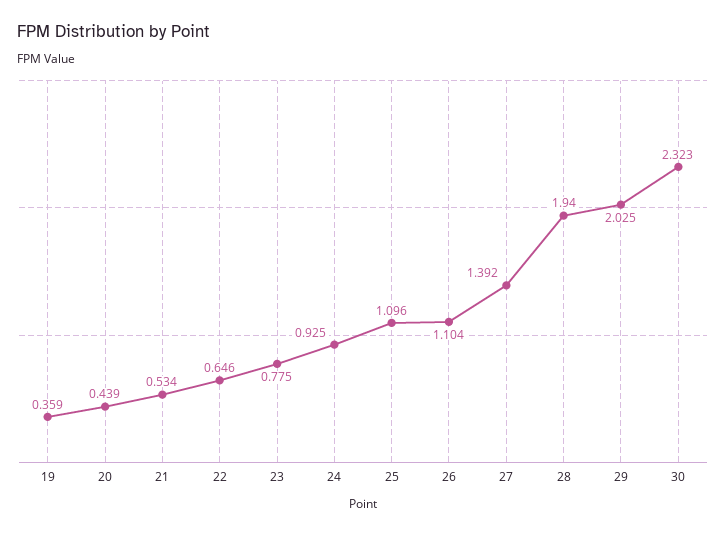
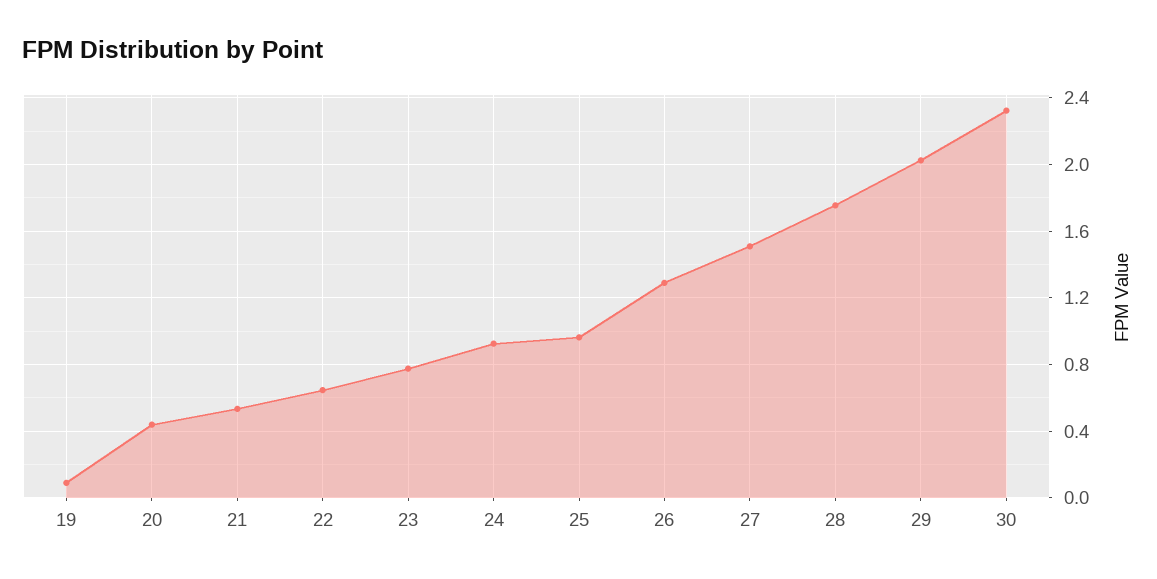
  {
-   "19": 0.359,
+   "19": 0.1,
    "20": 0.439,
    "21": 0.534,
    "22": 0.646,
    "23": 0.775,
    "24": 0.925,
-   "25": 1.096,
+   "25": 0.95,
-   "26": 1.104,
+   "26": 1.3,
-   "27": 1.392,
+   "27": 1.5,
-   "28": 1.94,
+   "28": 1.75,
    "29": 2.025,
    "30": 2.323
  }

